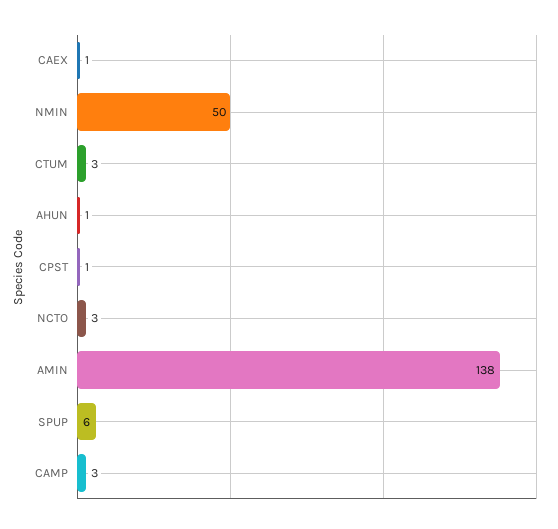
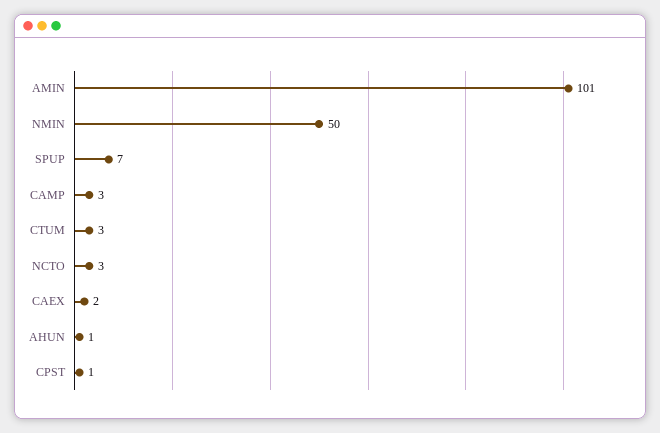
  {
-   "CAEX": 1,
+   "CAEX": 2,
    "NMIN": 50,
    "CTUM": 3,
    "AHUN": 1,
    "CPST": 1,
    "NCTO": 3,
-   "AMIN": 138,
+   "AMIN": 101,
-   "SPUP": 6,
+   "SPUP": 7,
    "CAMP": 3
  }

